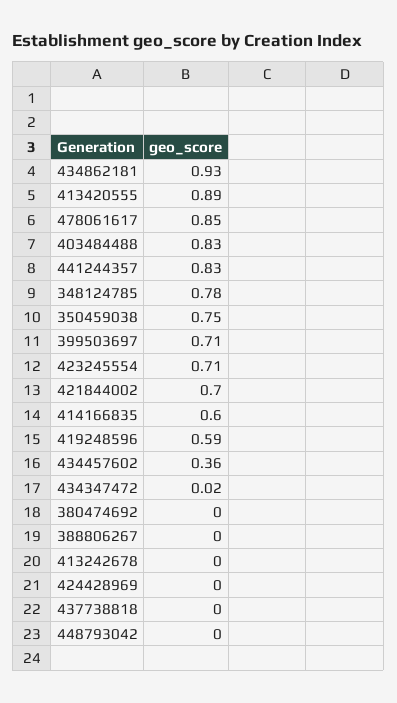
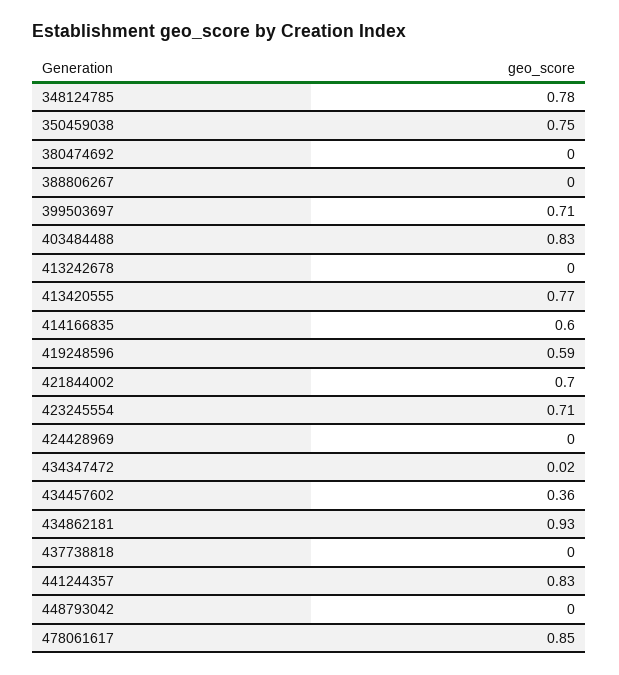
  {
    "434862181": 0.93,
-   "413420555": 0.89,
+   "413420555": 0.77,
    "478061617": 0.85,
    "403484488": 0.83,
    "441244357": 0.83,
    "348124785": 0.78,
    "350459038": 0.75,
    "399503697": 0.71,
    "423245554": 0.71,
    "421844002": 0.7,
    "414166835": 0.6,
    "419248596": 0.59,
    "434457602": 0.36,
    "434347472": 0.02,
    "380474692": 0,
    "388806267": 0,
    "413242678": 0,
    "424428969": 0,
    "437738818": 0,
    "448793042": 0
  }

